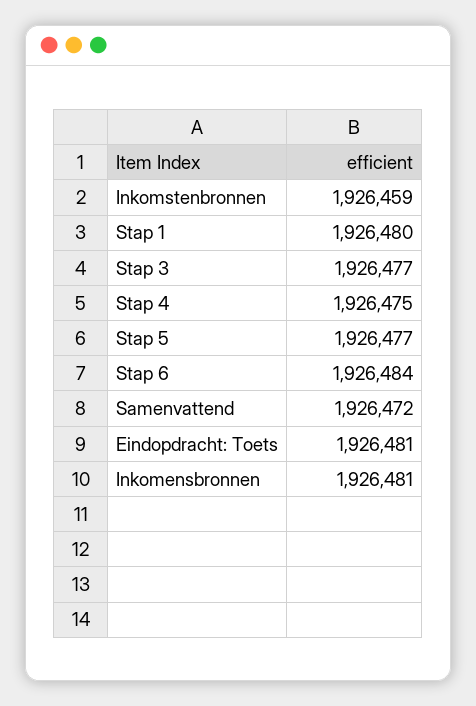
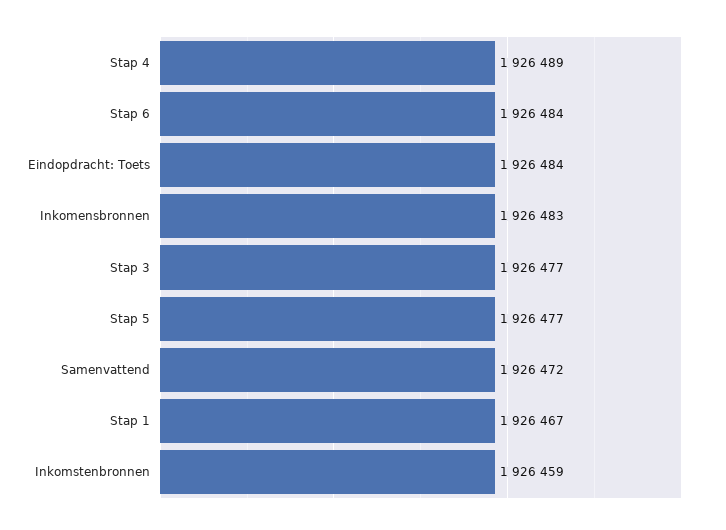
  {
    "Inkomstenbronnen": 1926459,
-   "Stap 1": 1926480,
+   "Stap 1": 1926467,
    "Stap 3": 1926477,
-   "Stap 4": 1926475,
+   "Stap 4": 1926489,
    "Stap 5": 1926477,
    "Stap 6": 1926484,
    "Samenvattend": 1926472,
-   "Eindopdracht: Toets": 1926481,
+   "Eindopdracht: Toets": 1926484,
-   "Inkomensbronnen": 1926481
+   "Inkomensbronnen": 1926483
  }

